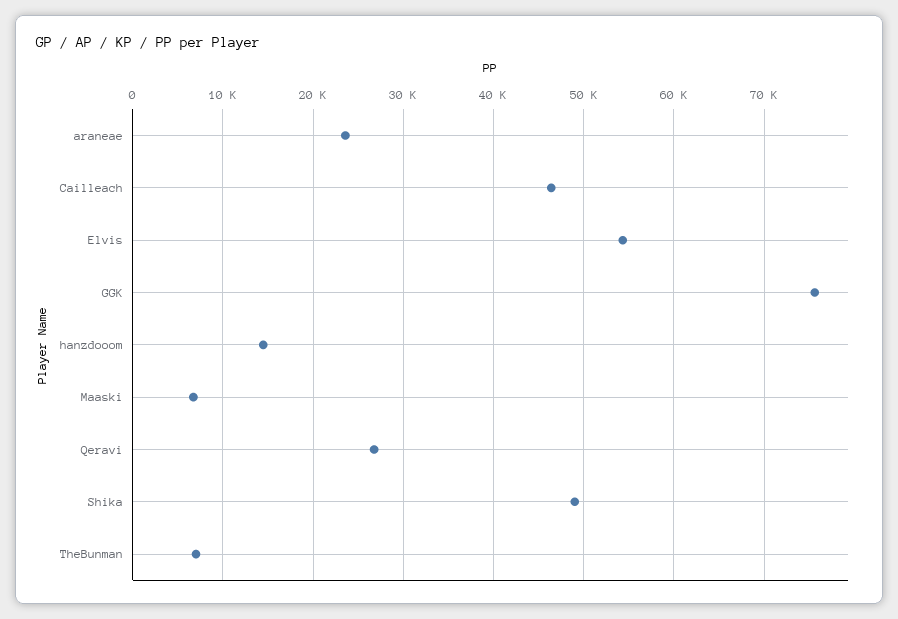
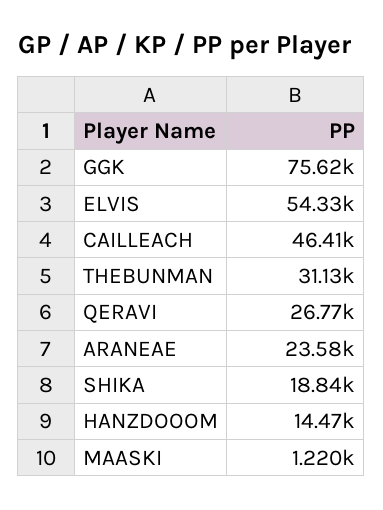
  {
    "araneae": 23580,
    "Cailleach": 46410,
    "Elvis": 54330,
    "GGK": 75620,
    "hanzdooom": 14470,
-   "Maaski": 7000,
+   "Maaski": 1220,
    "Qeravi": 26770,
-   "Shika": 49000,
+   "Shika": 18840,
-   "TheBunman": 7000
+   "TheBunman": 31130
  }

